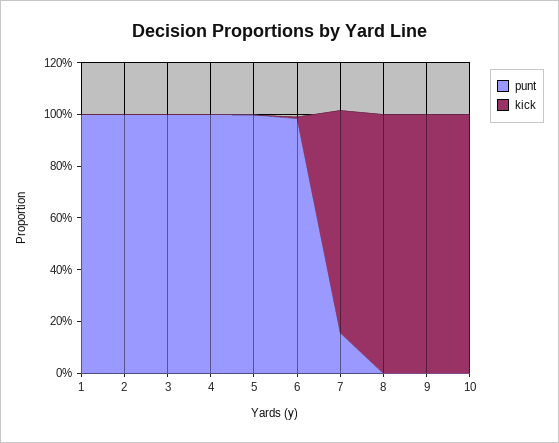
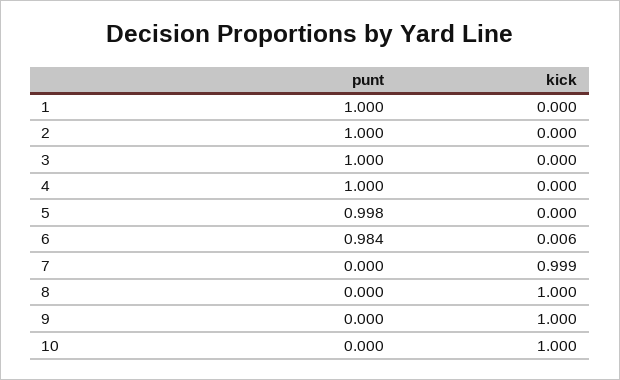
  {
    "punt": {
      "1": 1,
      "2": 1,
      "3": 1,
      "4": 1,
      "5": 0.998,
      "6": 0.984,
-     "7": 0.15,
+     "7": 0,
      "8": 0,
      "9": 0,
      "10": 0
    },
    "kick": {
      "1": 0,
      "2": 0,
      "3": 0,
      "4": 0,
      "5": 0,
      "6": 0.006,
-     "7": 0.85,
+     "7": 0.999,
      "8": 1,
      "9": 1,
      "10": 1
    }
  }

